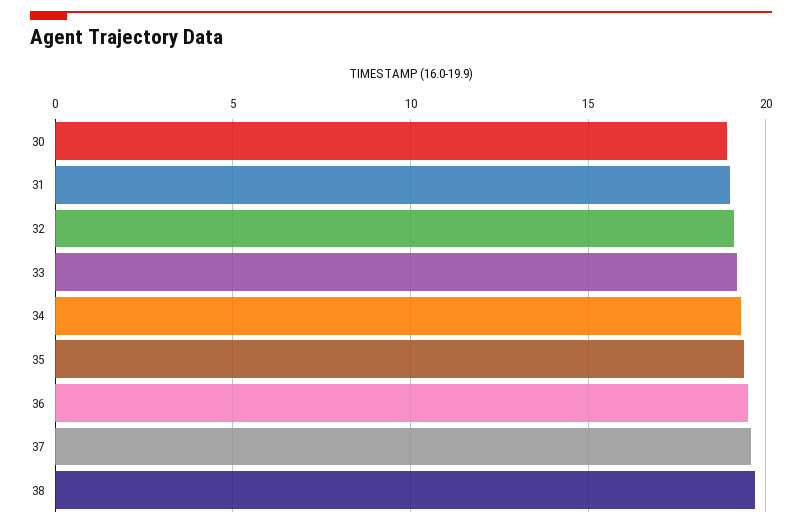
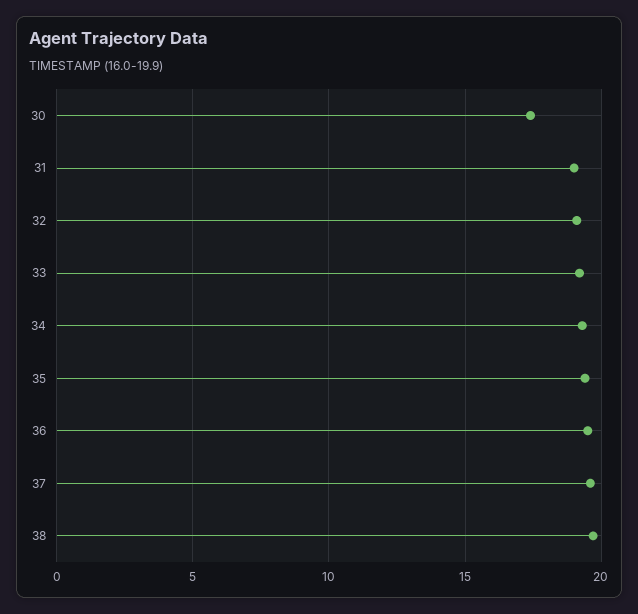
  {
-   "30": 19,
+   "30": 17.5,
    "31": 19,
    "32": 19,
    "33": 19,
    "34": 19.5,
    "35": 19.5,
    "36": 19.5,
    "37": 19.5,
    "38": 19.5
  }

